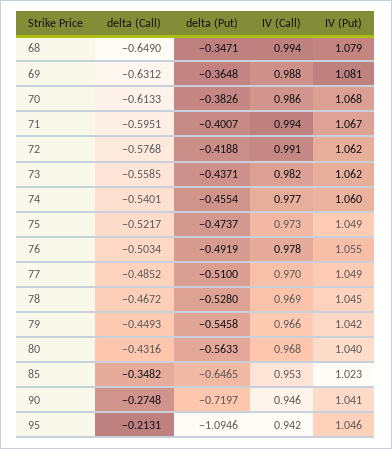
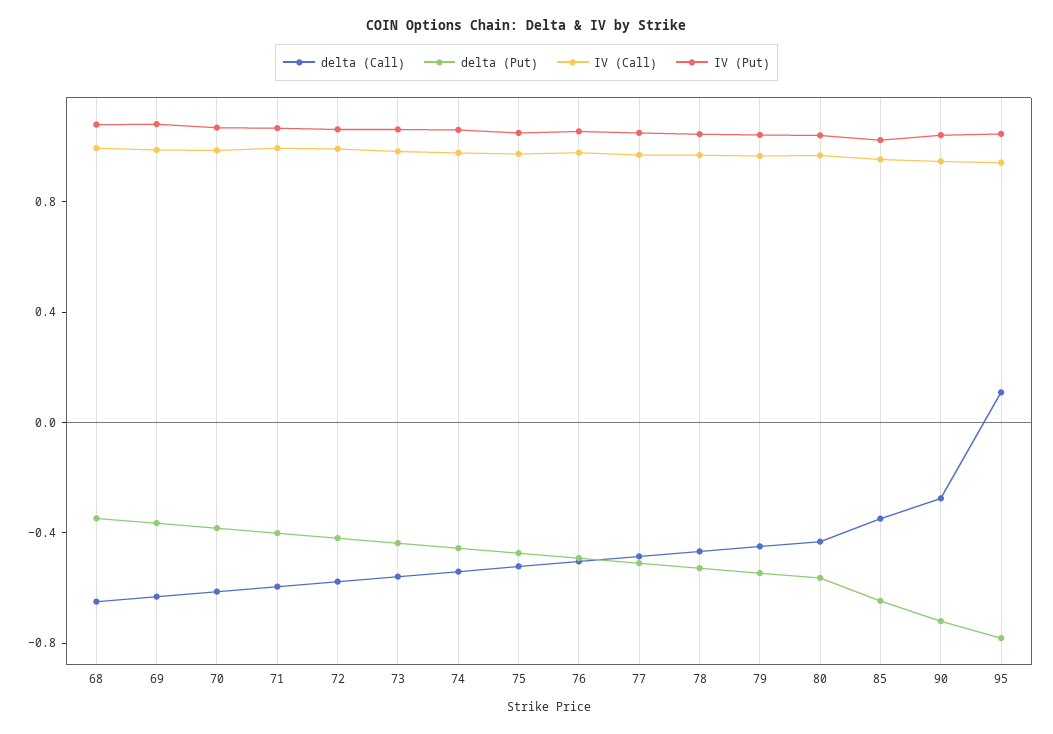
  {
    "delta (Call)": {
      "68": -0.649,
      "69": -0.6312,
      "70": -0.6133,
      "71": -0.5951,
      "72": -0.5768,
      "73": -0.5585,
      "74": -0.5401,
      "75": -0.5217,
      "76": -0.5034,
      "77": -0.4852,
      "78": -0.4672,
      "79": -0.4493,
      "80": -0.4316,
      "85": -0.3482,
      "90": -0.2748,
-     "95": -0.2131
+     "95": 0.1
    },
    "delta (Put)": {
      "68": -0.3471,
      "69": -0.3648,
      "70": -0.3826,
      "71": -0.4007,
      "72": -0.4188,
      "73": -0.4371,
      "74": -0.4554,
      "75": -0.4737,
      "76": -0.4919,
      "77": -0.51,
      "78": -0.528,
      "79": -0.5458,
      "80": -0.5633,
      "85": -0.6465,
      "90": -0.7197,
-     "95": -1.0946
+     "95": -0.8
    },
    "IV (Call)": {
      "68": 0.994,
      "69": 0.988,
      "70": 0.986,
      "71": 0.994,
      "72": 0.991,
      "73": 0.982,
      "74": 0.977,
      "75": 0.973,
      "76": 0.978,
      "77": 0.97,
      "78": 0.969,
      "79": 0.966,
      "80": 0.968,
      "85": 0.953,
      "90": 0.946,
      "95": 0.942
    },
    "IV (Put)": {
      "68": 1.079,
      "69": 1.081,
      "70": 1.068,
      "71": 1.067,
      "72": 1.062,
      "73": 1.062,
      "74": 1.06,
      "75": 1.049,
      "76": 1.055,
      "77": 1.049,
      "78": 1.045,
      "79": 1.042,
      "80": 1.04,
      "85": 1.023,
      "90": 1.041,
      "95": 1.046
    }
  }

